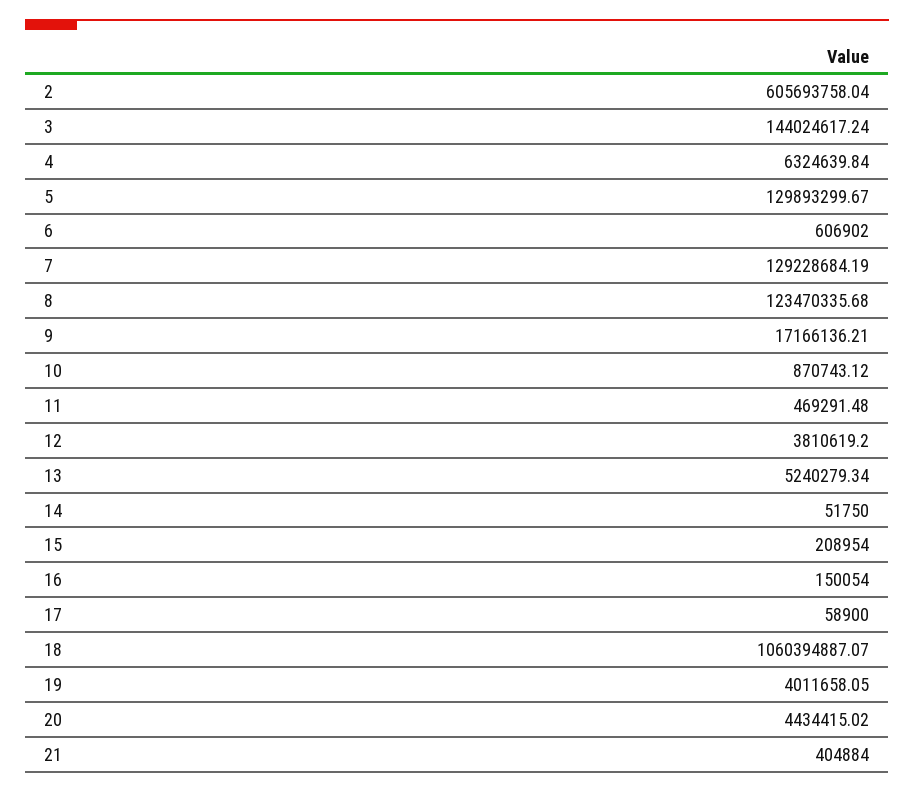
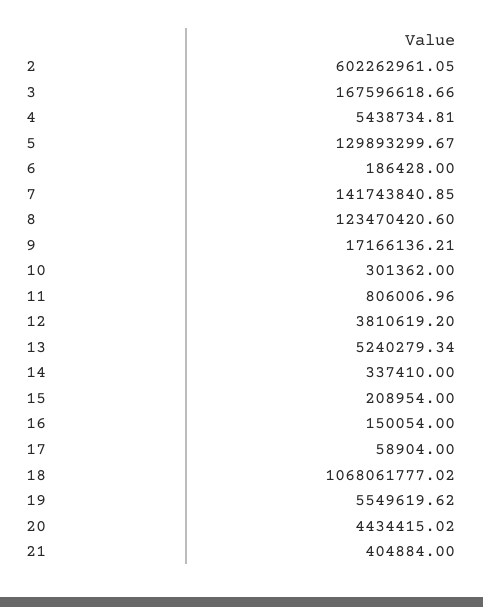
  {
-   "2": 605693758.04,
+   "2": 602262961.05,
-   "3": 144024617.24,
+   "3": 167596618.66,
-   "4": 6324639.84,
+   "4": 5438734.81,
    "5": 129893299.67,
-   "6": 606902,
+   "6": 186428,
-   "7": 129228684.19,
+   "7": 141743840.85,
-   "8": 123470335.68,
+   "8": 123470420.6,
    "9": 17166136.21,
-   "10": 870743.12,
+   "10": 301362,
-   "11": 469291.48,
+   "11": 806006.96,
    "12": 3810619.2,
    "13": 5240279.34,
-   "14": 51750,
+   "14": 337410,
    "15": 208954,
    "16": 150054,
-   "17": 58900,
+   "17": 58904,
-   "18": 1060394887.07,
+   "18": 1068061777.02,
-   "19": 4011658.05,
+   "19": 5549619.62,
    "20": 4434415.02,
    "21": 404884
  }

